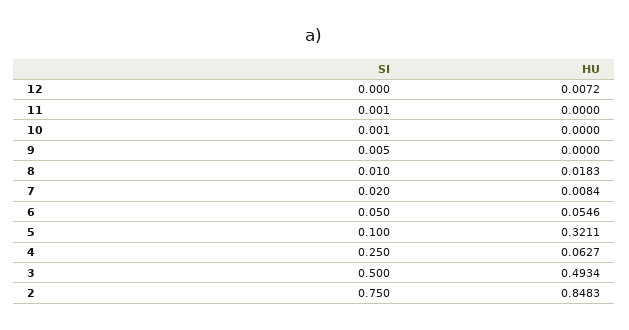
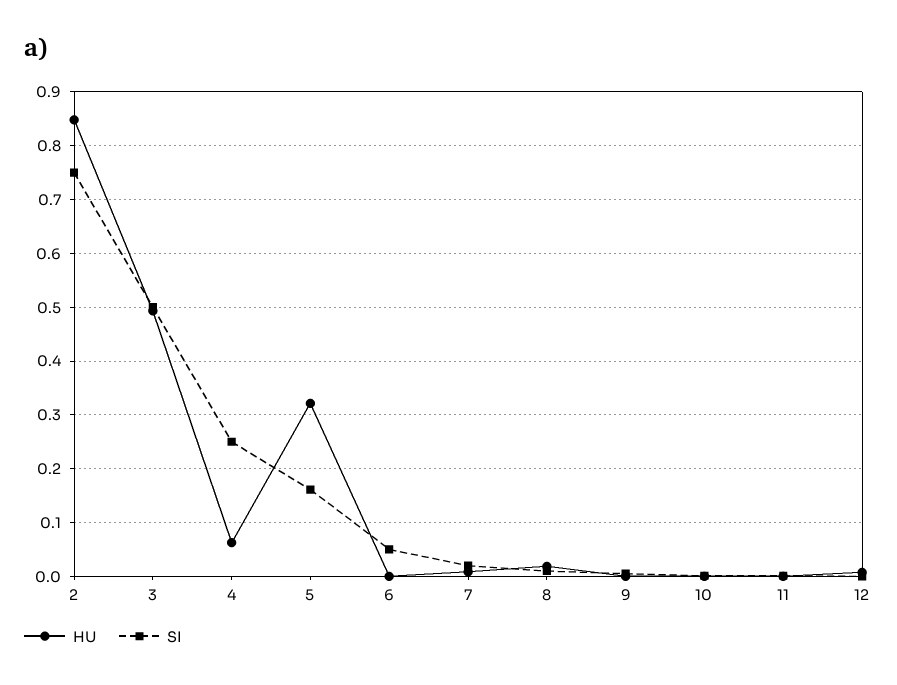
  {
    "SI": {
      "12": 0,
      "11": 0.001,
      "10": 0.001,
      "9": 0.005,
      "8": 0.01,
      "7": 0.02,
      "6": 0.05,
-     "5": 0.1,
+     "5": 0.16,
      "4": 0.25,
      "3": 0.5,
      "2": 0.75
    },
    "HU": {
      "12": 0.0072,
      "11": 0,
      "10": 0,
      "9": 0,
      "8": 0.0183,
      "7": 0.0084,
-     "6": 0.0546,
+     "6": 0,
      "5": 0.3211,
      "4": 0.0627,
      "3": 0.4934,
      "2": 0.8483
    }
  }

